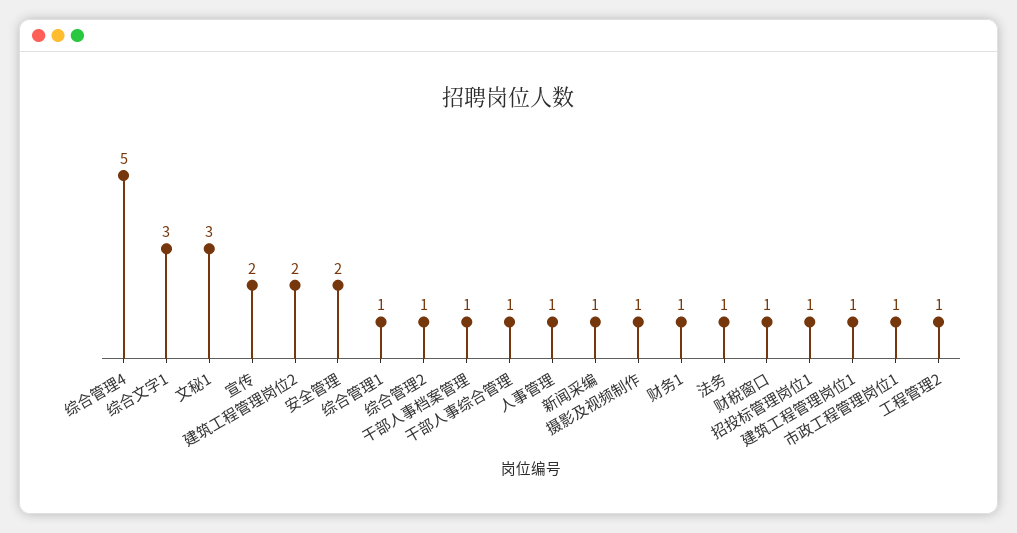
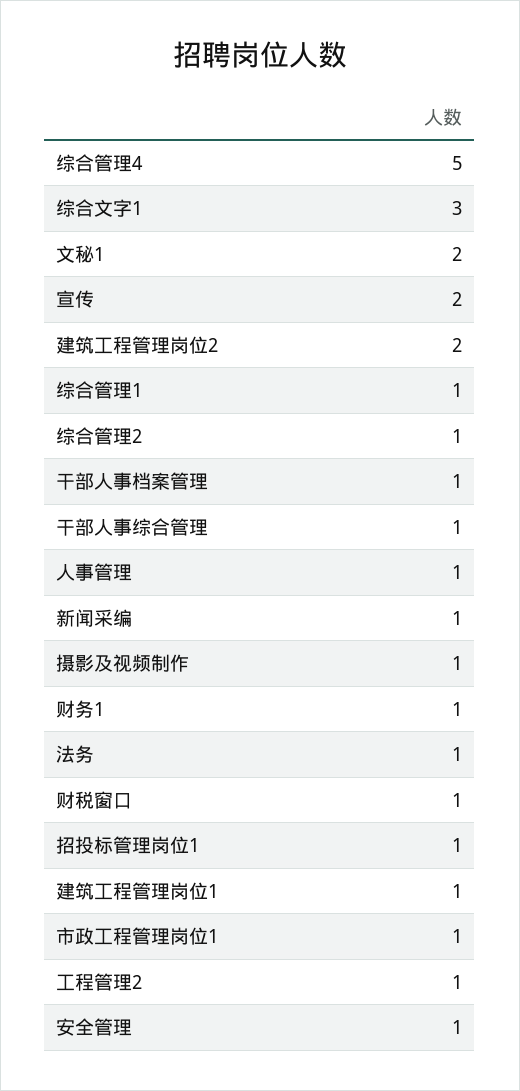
  {
    "综合管理4": 5,
    "综合文字1": 3,
-   "文秘1": 3,
+   "文秘1": 2,
    "宣传": 2,
    "建筑工程管理岗位2": 2,
-   "安全管理": 2,
+   "安全管理": 1,
    "综合管理1": 1,
    "综合管理2": 1,
    "干部人事档案管理": 1,
    "干部人事综合管理": 1,
    "人事管理": 1,
    "新闻采编": 1,
    "摄影及视频制作": 1,
    "财务1": 1,
    "法务": 1,
    "财税窗口": 1,
    "招投标管理岗位1": 1,
    "建筑工程管理岗位1": 1,
    "市政工程管理岗位1": 1,
    "工程管理2": 1
  }

